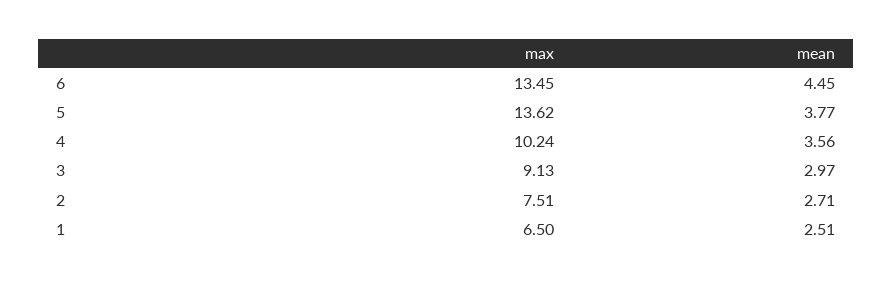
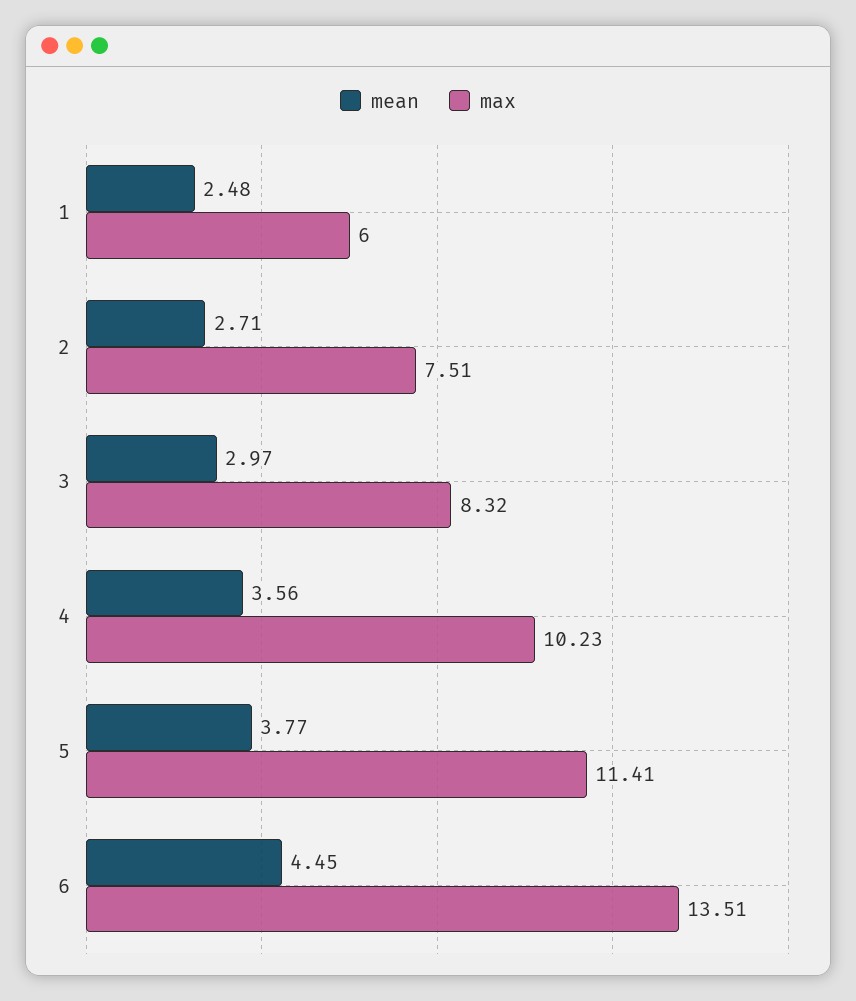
  {
    "max": {
-     "6": 13.45,
+     "6": 13.51,
-     "5": 13.62,
+     "5": 11.41,
-     "4": 10.24,
+     "4": 10.23,
-     "3": 9.13,
+     "3": 8.32,
      "2": 7.51,
-     "1": 6.5
+     "1": 6
    },
    "mean": {
      "6": 4.45,
      "5": 3.77,
      "4": 3.56,
      "3": 2.97,
      "2": 2.71,
-     "1": 2.51
+     "1": 2.48
    }
  }

